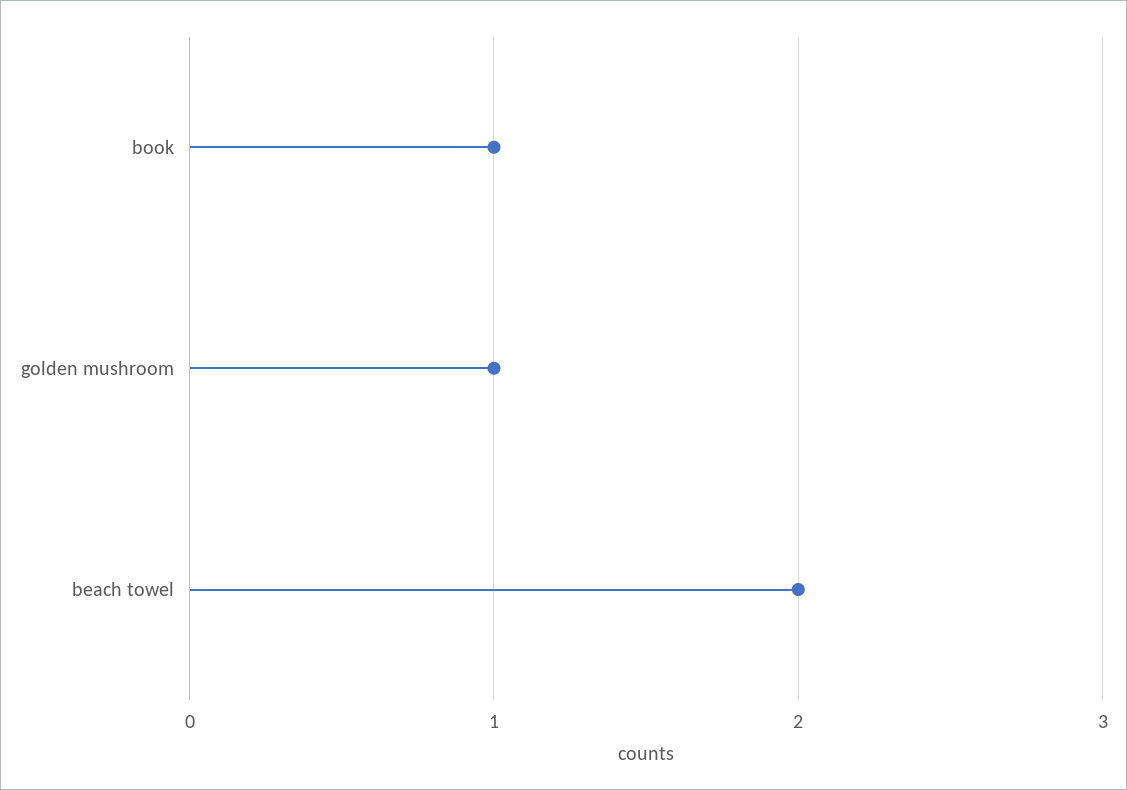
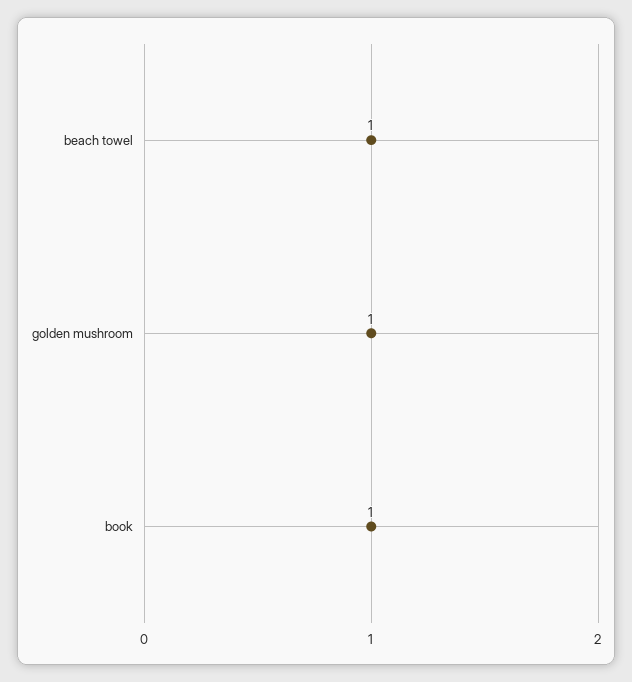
  {
    "book": 1,
    "golden mushroom": 1,
-   "beach towel": 2
+   "beach towel": 1
  }

